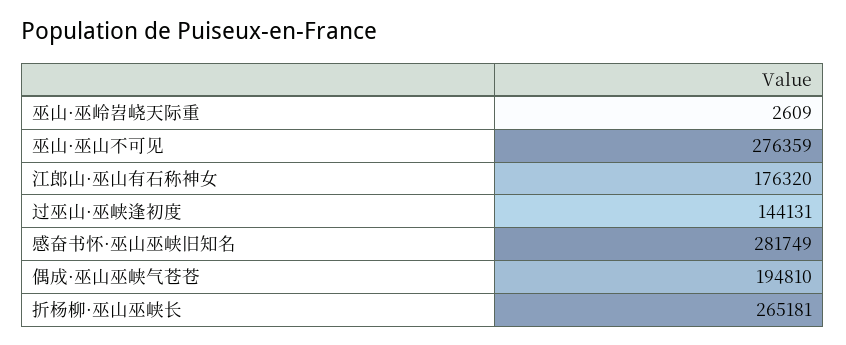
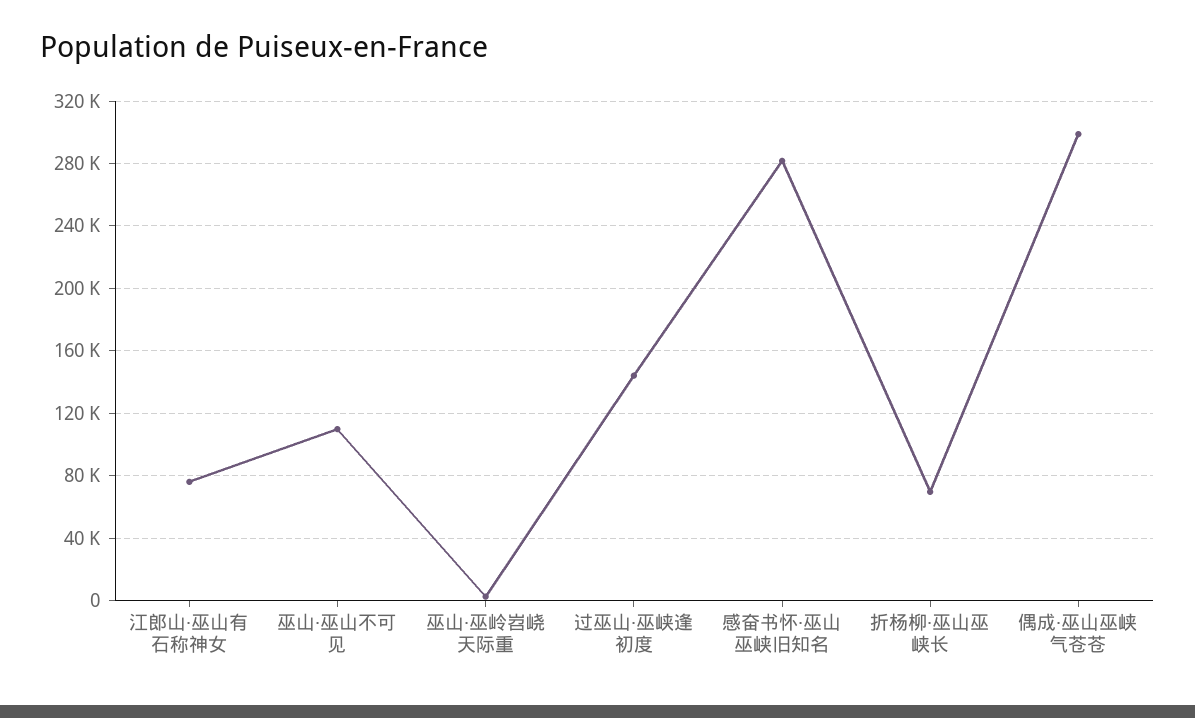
  {
    "巫山·巫岭岧峣天际重": 2609,
-   "巫山·巫山不可见": 276359,
+   "巫山·巫山不可见": 110000,
-   "江郎山·巫山有石称神女": 176320,
+   "江郎山·巫山有石称神女": 75000,
    "过巫山·巫峡逢初度": 144131,
    "感奋书怀·巫山巫峡旧知名": 281749,
-   "偶成·巫山巫峡气苍苍": 194810,
+   "偶成·巫山巫峡气苍苍": 300000,
-   "折杨柳·巫山巫峡长": 265181
+   "折杨柳·巫山巫峡长": 70000
  }

